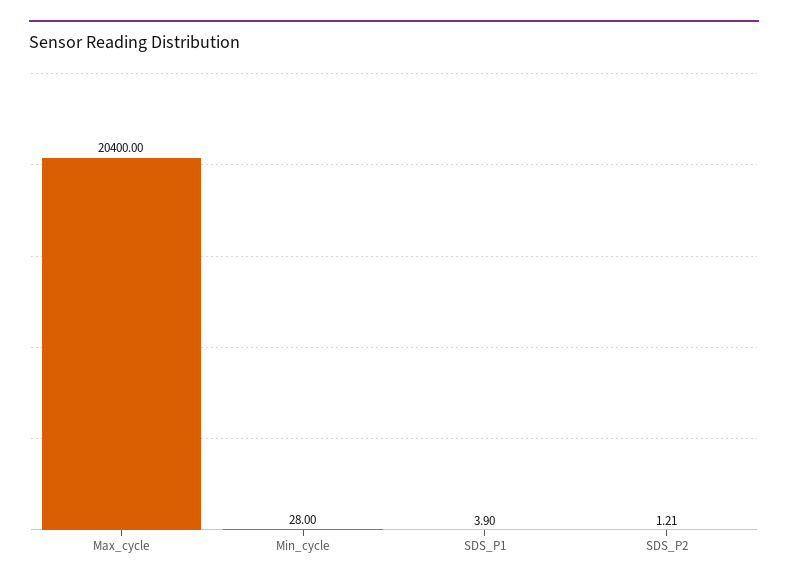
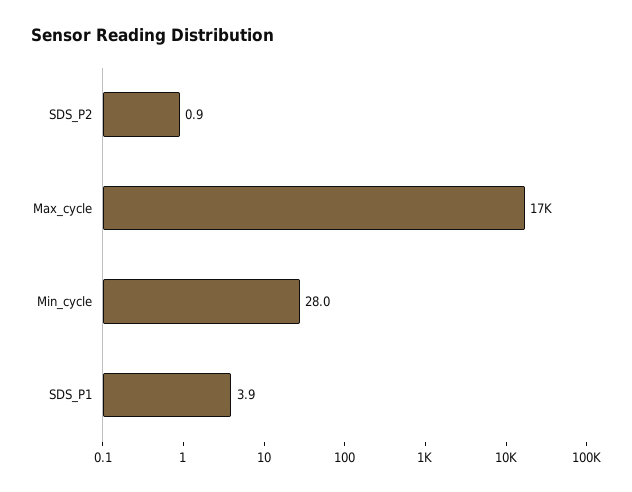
  {
-   "Max_cycle": 20400,
+   "Max_cycle": 17000,
    "Min_cycle": 28,
    "SDS_P1": 3.9,
-   "SDS_P2": 1.21
+   "SDS_P2": 0.9
  }

